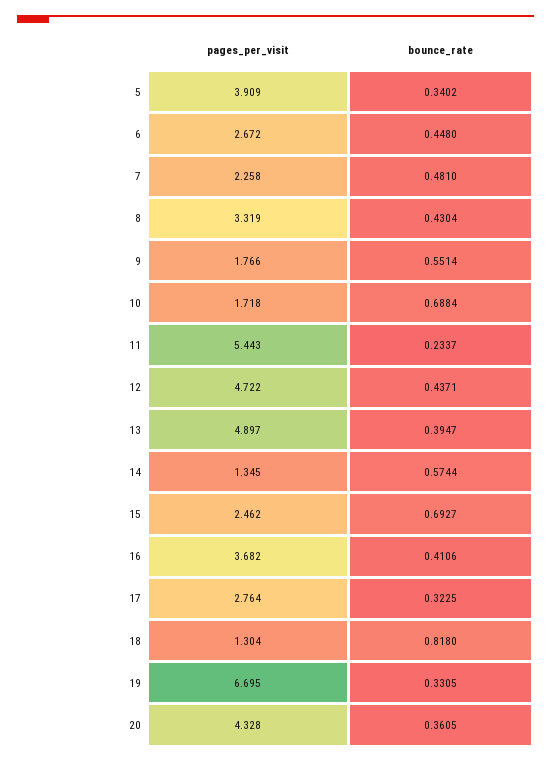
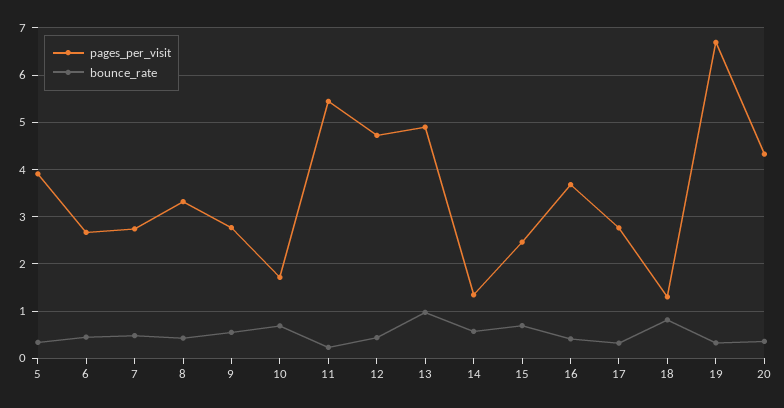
  {
    "pages_per_visit": {
      "5": 3.909,
      "6": 2.672,
-     "7": 2.258,
+     "7": 2.8,
      "8": 3.319,
-     "9": 1.766,
+     "9": 2.8,
      "10": 1.718,
      "11": 5.443,
      "12": 4.722,
      "13": 4.897,
      "14": 1.345,
      "15": 2.462,
      "16": 3.682,
      "17": 2.764,
      "18": 1.304,
      "19": 6.695,
      "20": 4.328
    },
    "bounce_rate": {
      "5": 0.3402,
      "6": 0.448,
      "7": 0.481,
      "8": 0.4304,
      "9": 0.5514,
      "10": 0.6884,
      "11": 0.2337,
      "12": 0.4371,
-     "13": 0.3947,
+     "13": 1,
      "14": 0.5744,
      "15": 0.6927,
      "16": 0.4106,
      "17": 0.3225,
      "18": 0.818,
      "19": 0.3305,
      "20": 0.3605
    }
  }

